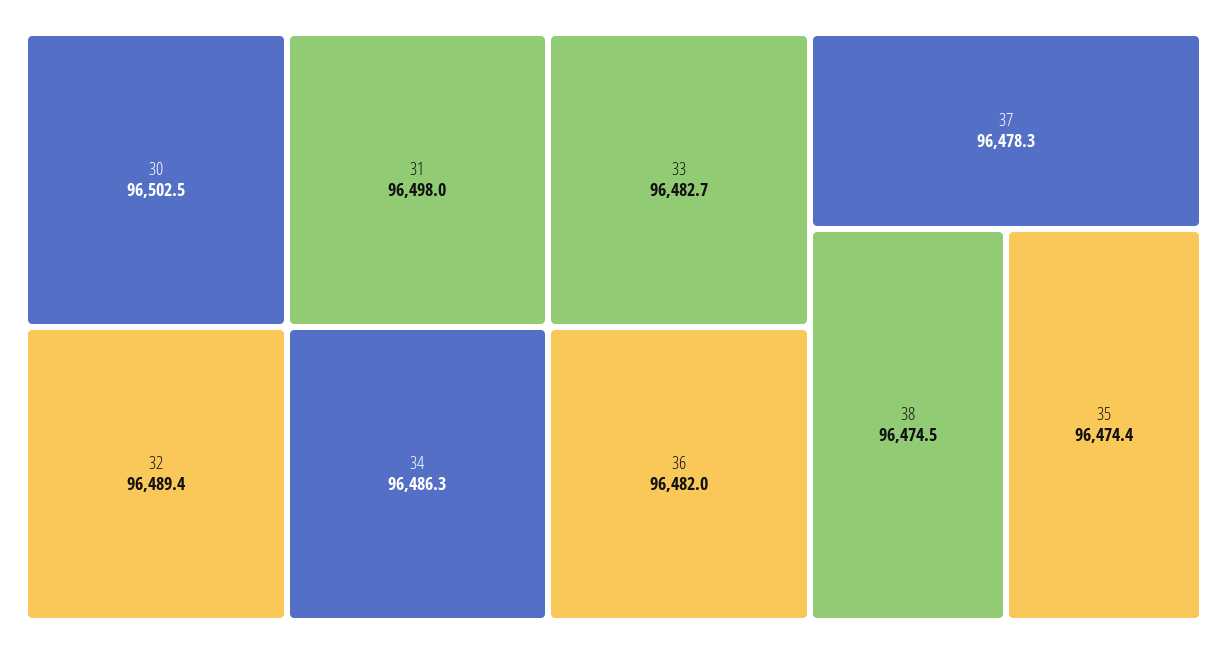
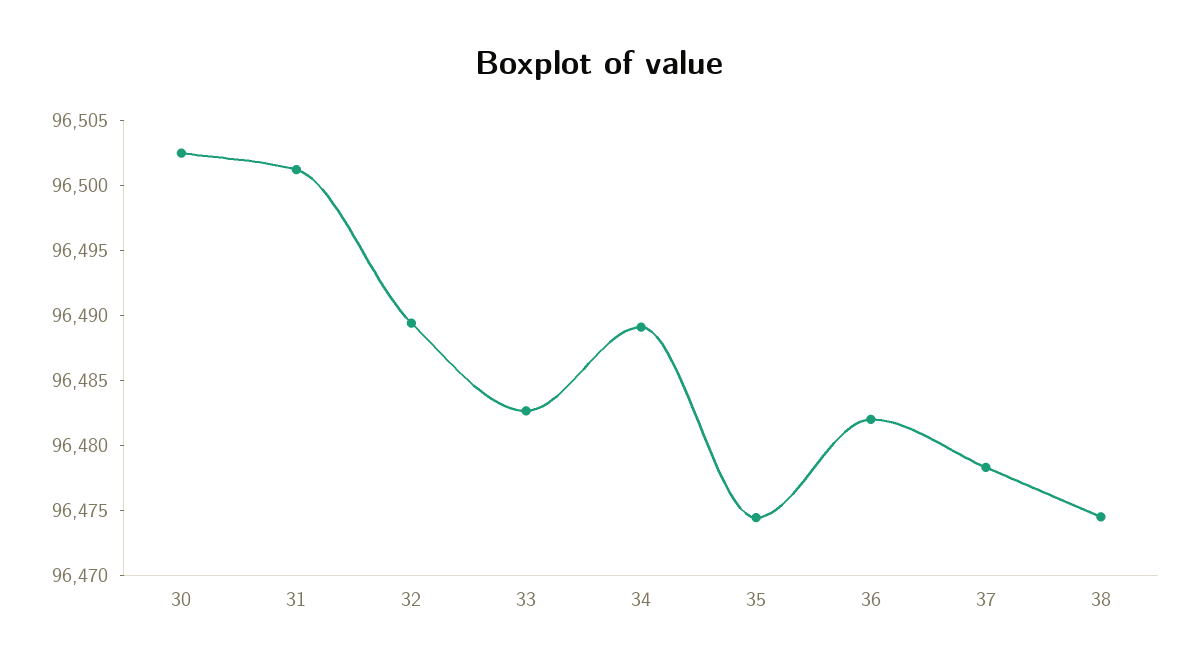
  {
    "30": 96502.5,
-   "31": 96498,
+   "31": 96501,
    "32": 96489.4,
-   "34": 96486.3,
+   "34": 96489,
    "33": 96482.7,
    "36": 96482,
    "37": 96478.3,
    "38": 96474.5,
    "35": 96474.4
  }

